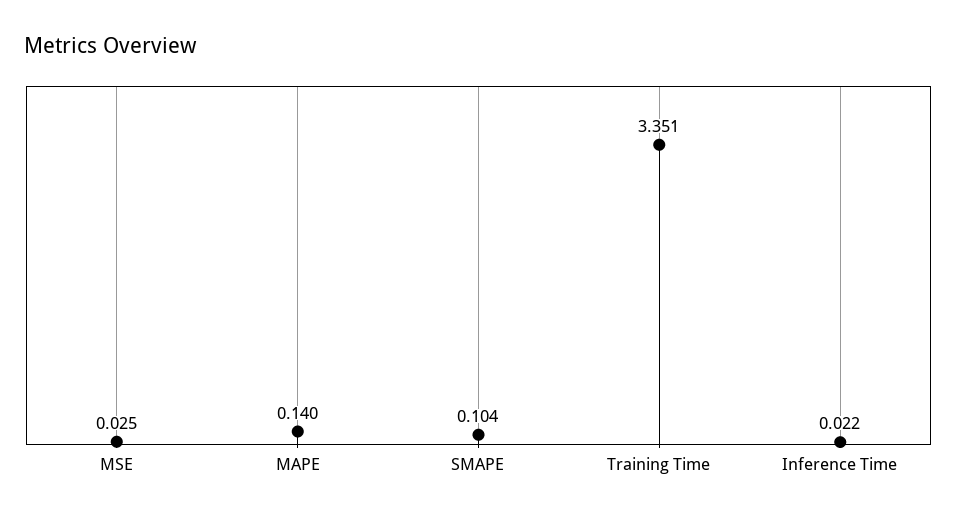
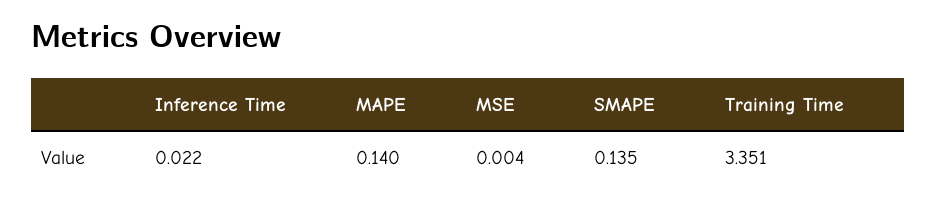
  {
-   "MSE": 0.025,
+   "MSE": 0.004,
    "MAPE": 0.14,
-   "SMAPE": 0.104,
+   "SMAPE": 0.135,
    "Training Time": 3.351,
    "Inference Time": 0.022
  }

